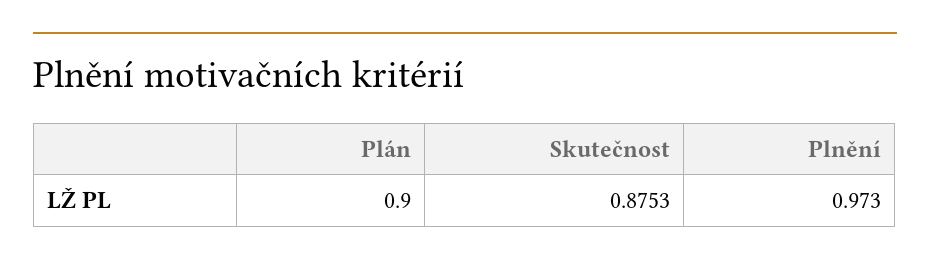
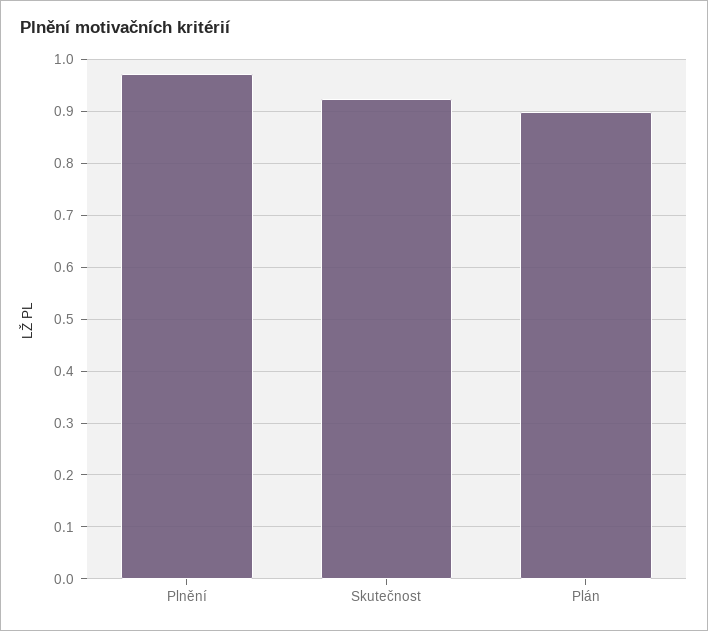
  {
    "Plán": 0.9,
-   "Skutečnost": 0.8753,
+   "Skutečnost": 0.92,
    "Plnění": 0.973
  }

